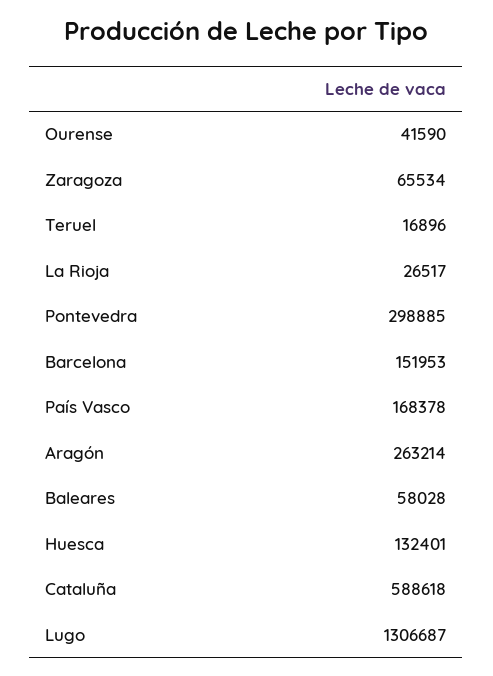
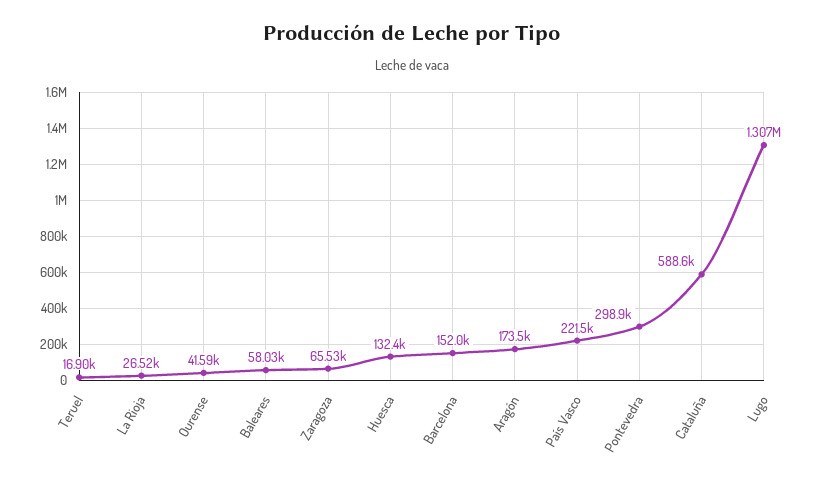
  {
    "Ourense": 41590,
    "Zaragoza": 65534,
    "Teruel": 16896,
    "La Rioja": 26517,
    "Pontevedra": 298885,
    "Barcelona": 151953,
-   "País Vasco": 168378,
+   "País Vasco": 221500,
-   "Aragón": 263214,
+   "Aragón": 173500,
    "Baleares": 58028,
    "Huesca": 132401,
    "Cataluña": 588618,
    "Lugo": 1306687
  }

